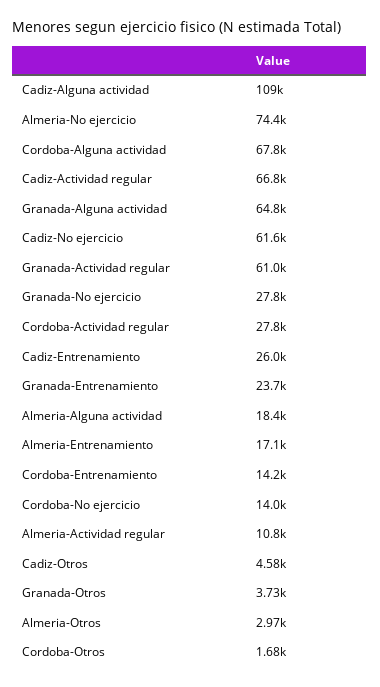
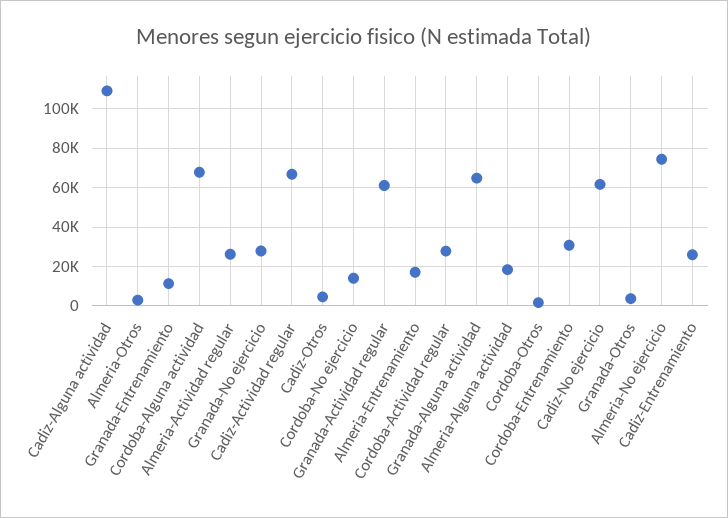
  {
    "Cadiz-Alguna actividad": 109000,
    "Almeria-No ejercicio": 74400,
    "Cordoba-Alguna actividad": 67800,
    "Cadiz-Actividad regular": 66800,
    "Granada-Alguna actividad": 64800,
    "Cadiz-No ejercicio": 61600,
    "Granada-Actividad regular": 61000,
    "Granada-No ejercicio": 27800,
    "Cordoba-Actividad regular": 27800,
    "Cadiz-Entrenamiento": 26000,
-   "Granada-Entrenamiento": 23700,
+   "Granada-Entrenamiento": 10000,
    "Almeria-Alguna actividad": 18400,
    "Almeria-Entrenamiento": 17100,
-   "Cordoba-Entrenamiento": 14200,
+   "Cordoba-Entrenamiento": 30000,
    "Cordoba-No ejercicio": 14000,
-   "Almeria-Actividad regular": 10800,
+   "Almeria-Actividad regular": 25000,
    "Cadiz-Otros": 4580,
    "Granada-Otros": 3730,
    "Almeria-Otros": 2970,
    "Cordoba-Otros": 1680
  }

